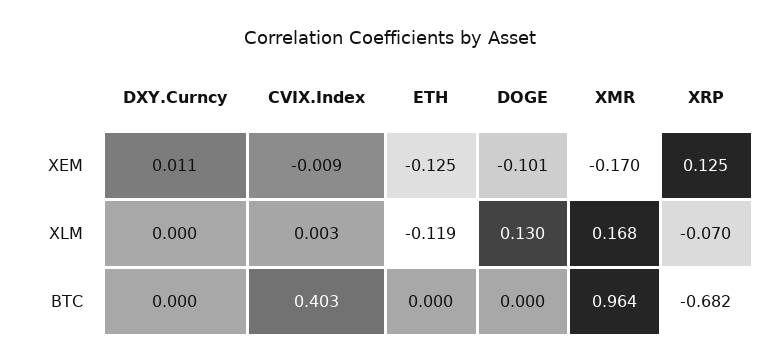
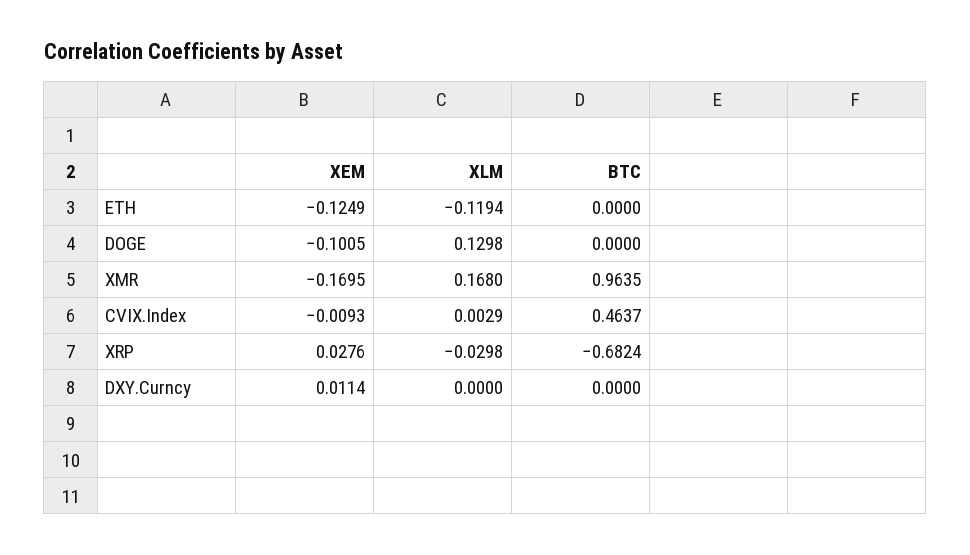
  {
    "DXY.Curncy": {
      "XEM": 0.0114,
      "XLM": 0,
      "BTC": 0
    },
    "CVIX.Index": {
      "XEM": -0.0093,
      "XLM": 0.0029,
-     "BTC": 0.403
+     "BTC": 0.4637
    },
    "ETH": {
      "XEM": -0.1249,
      "XLM": -0.1194,
      "BTC": 0
    },
    "DOGE": {
      "XEM": -0.1005,
      "XLM": 0.1298,
      "BTC": 0
    },
    "XMR": {
      "XEM": -0.1695,
      "XLM": 0.168,
      "BTC": 0.9635
    },
    "XRP": {
-     "XEM": 0.125,
+     "XEM": 0.0276,
-     "XLM": -0.07,
+     "XLM": -0.0298,
      "BTC": -0.6824
    }
  }

